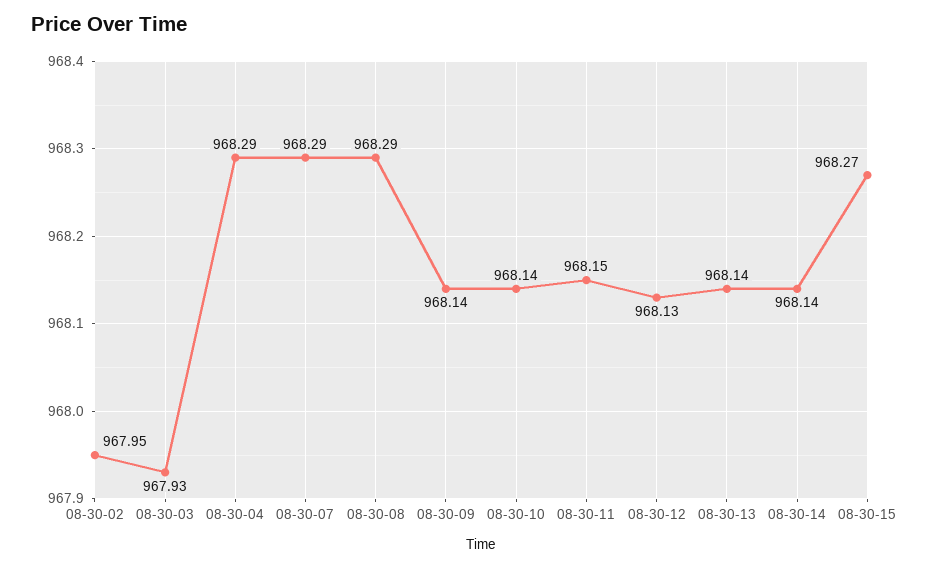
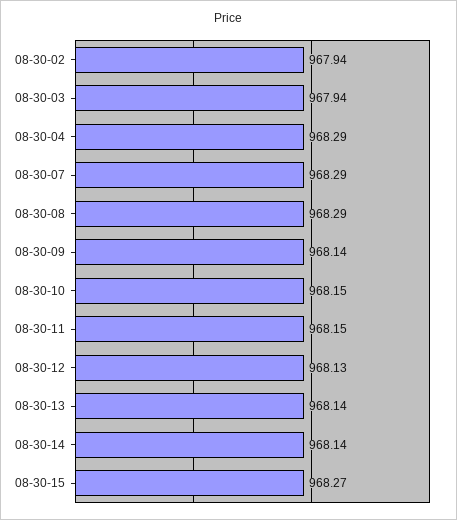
  {
-   "08-30-02": 967.95,
+   "08-30-02": 967.94,
-   "08-30-03": 967.93,
+   "08-30-03": 967.94,
    "08-30-04": 968.29,
    "08-30-07": 968.29,
    "08-30-08": 968.29,
    "08-30-09": 968.14,
-   "08-30-10": 968.14,
+   "08-30-10": 968.15,
    "08-30-11": 968.15,
    "08-30-12": 968.13,
    "08-30-13": 968.14,
    "08-30-14": 968.14,
    "08-30-15": 968.27
  }

